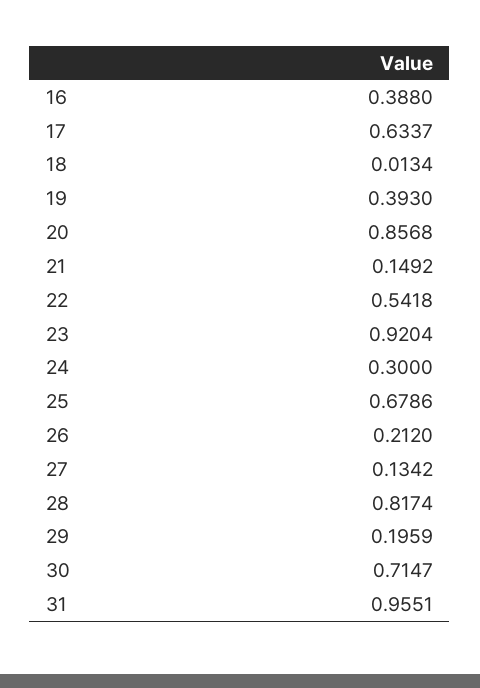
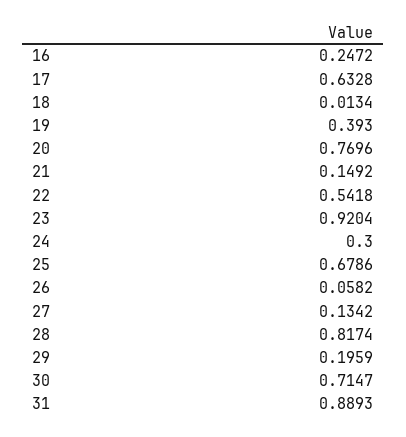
  {
-   "16": 0.388,
+   "16": 0.2472,
-   "17": 0.6337,
+   "17": 0.6328,
    "18": 0.0134,
    "19": 0.393,
-   "20": 0.8568,
+   "20": 0.7696,
    "21": 0.1492,
    "22": 0.5418,
    "23": 0.9204,
    "24": 0.3,
    "25": 0.6786,
-   "26": 0.212,
+   "26": 0.0582,
    "27": 0.1342,
    "28": 0.8174,
    "29": 0.1959,
    "30": 0.7147,
-   "31": 0.9551
+   "31": 0.8893
  }

